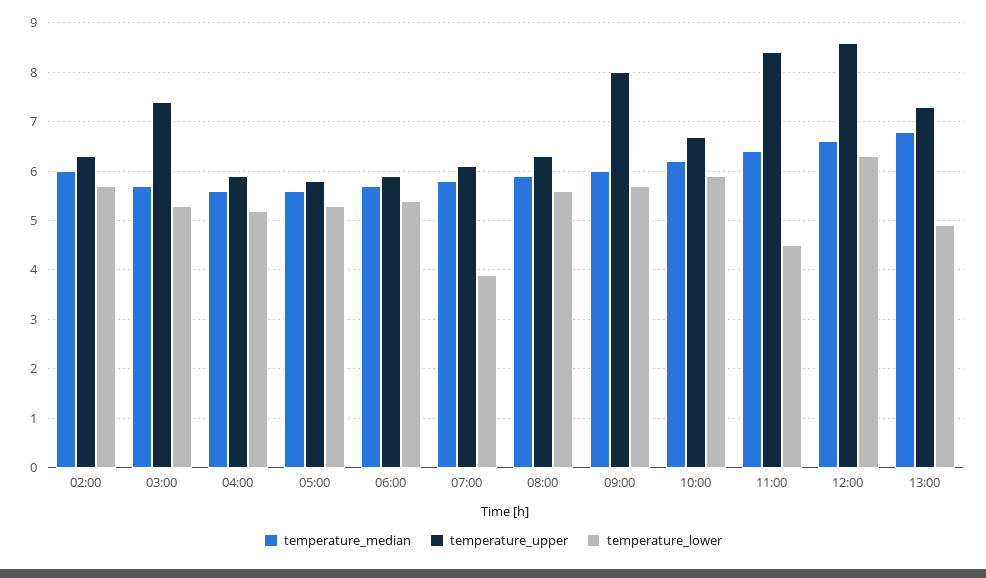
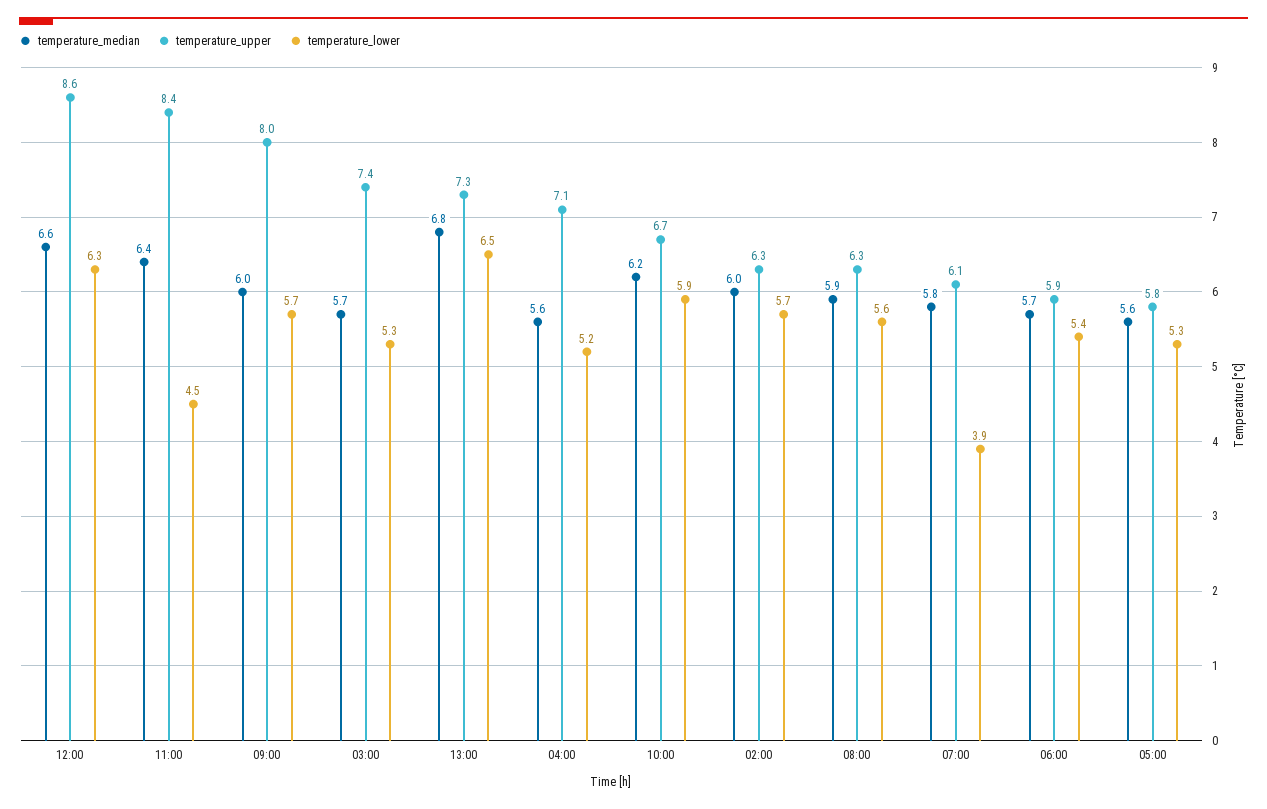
  {
    "temperature_median": {
      "02:00": 6,
      "03:00": 5.7,
      "04:00": 5.6,
      "05:00": 5.6,
      "06:00": 5.7,
      "07:00": 5.8,
      "08:00": 5.9,
      "09:00": 6,
      "10:00": 6.2,
      "11:00": 6.4,
      "12:00": 6.6,
      "13:00": 6.8
    },
    "temperature_upper": {
      "02:00": 6.3,
      "03:00": 7.4,
-     "04:00": 6,
+     "04:00": 7.1,
      "05:00": 5.8,
      "06:00": 5.9,
      "07:00": 6.1,
      "08:00": 6.3,
      "09:00": 8,
      "10:00": 6.7,
      "11:00": 8.4,
      "12:00": 8.6,
      "13:00": 7.3
    },
    "temperature_lower": {
      "02:00": 5.7,
      "03:00": 5.3,
      "04:00": 5.2,
      "05:00": 5.3,
      "06:00": 5.4,
      "07:00": 3.9,
      "08:00": 5.6,
      "09:00": 5.7,
      "10:00": 5.9,
      "11:00": 4.5,
      "12:00": 6.3,
-     "13:00": 5
+     "13:00": 6.5
    }
  }

